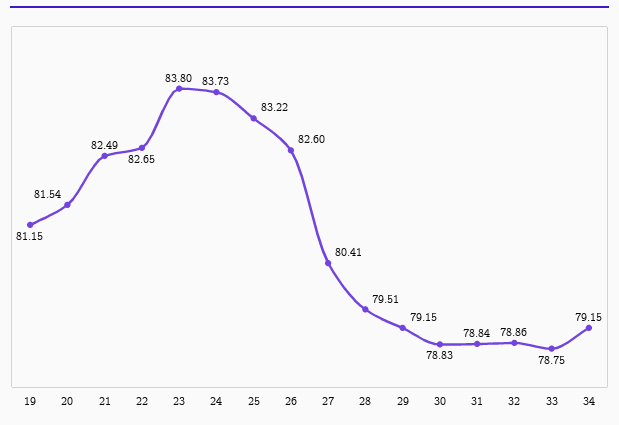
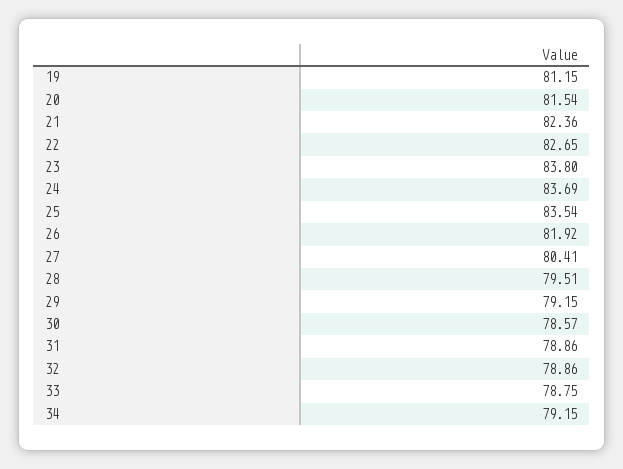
  {
    "19": 81.15,
    "20": 81.54,
-   "21": 82.49,
+   "21": 82.36,
    "22": 82.65,
    "23": 83.8,
-   "24": 83.73,
+   "24": 83.69,
-   "25": 83.22,
+   "25": 83.54,
-   "26": 82.6,
+   "26": 81.92,
    "27": 80.41,
    "28": 79.51,
    "29": 79.15,
-   "30": 78.83,
+   "30": 78.57,
-   "31": 78.84,
+   "31": 78.86,
    "32": 78.86,
    "33": 78.75,
    "34": 79.15
  }

